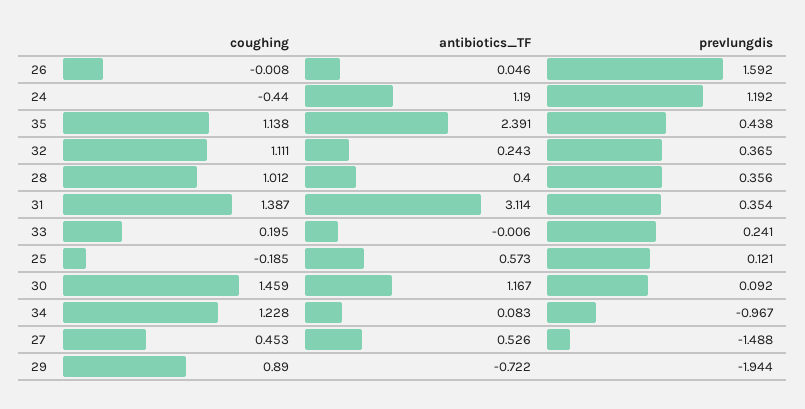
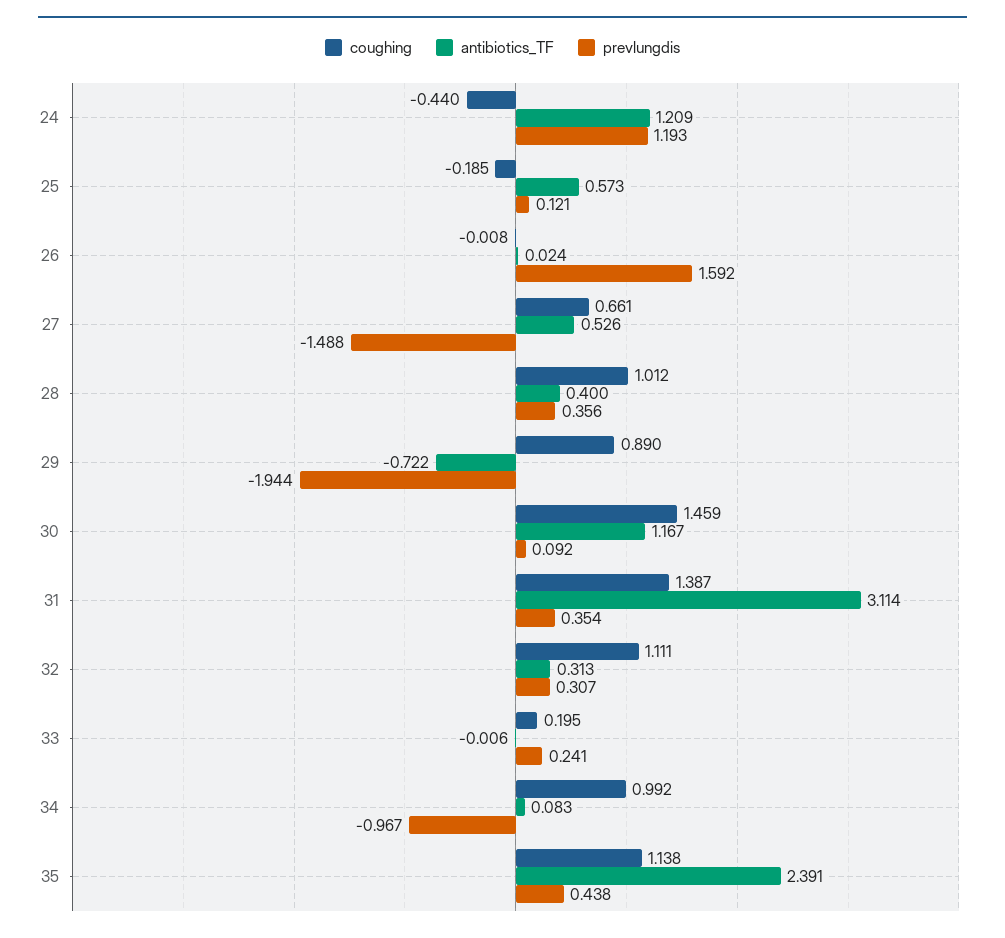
  {
    "coughing": {
      "26": -0.008,
      "24": -0.44,
      "35": 1.138,
      "32": 1.111,
      "28": 1.012,
      "31": 1.387,
      "33": 0.195,
      "25": -0.185,
      "30": 1.459,
-     "34": 1.228,
+     "34": 0.992,
-     "27": 0.453,
+     "27": 0.661,
      "29": 0.89
    },
    "antibiotics_TF": {
-     "26": 0.046,
+     "26": 0.024,
-     "24": 1.19,
+     "24": 1.209,
      "35": 2.391,
-     "32": 0.243,
+     "32": 0.313,
      "28": 0.4,
      "31": 3.114,
      "33": -0.006,
      "25": 0.573,
      "30": 1.167,
      "34": 0.083,
      "27": 0.526,
      "29": -0.722
    },
    "prevlungdis": {
      "26": 1.592,
-     "24": 1.192,
+     "24": 1.193,
      "35": 0.438,
-     "32": 0.365,
+     "32": 0.307,
      "28": 0.356,
      "31": 0.354,
      "33": 0.241,
      "25": 0.121,
      "30": 0.092,
      "34": -0.967,
      "27": -1.488,
      "29": -1.944
    }
  }

